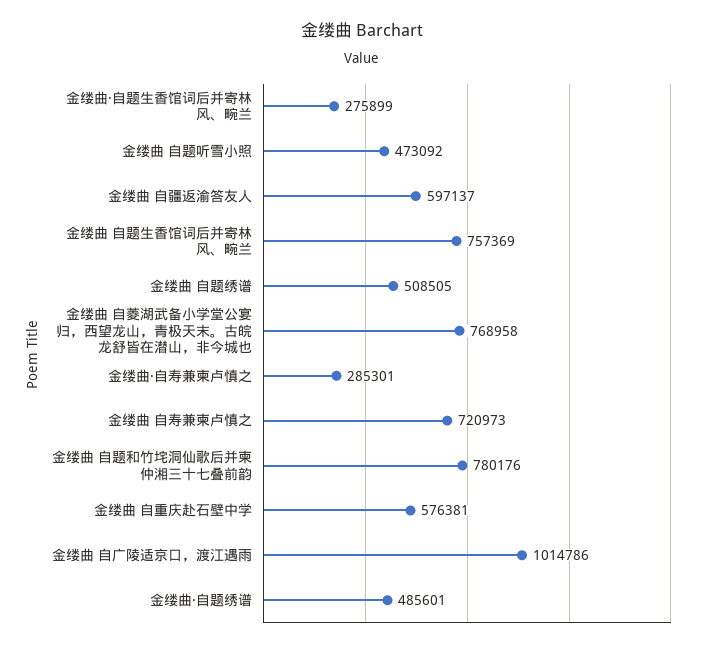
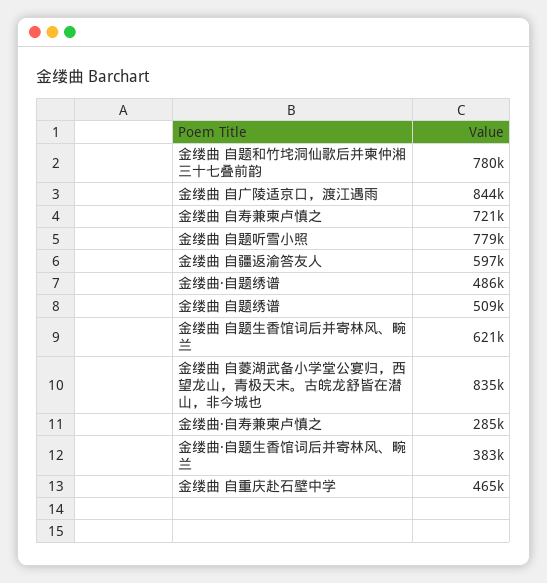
  {
-   "金缕曲·自题生香馆词后并寄林风、畹兰": 275899,
+   "金缕曲·自题生香馆词后并寄林风、畹兰": 383000,
-   "金缕曲 自题听雪小照": 473092,
+   "金缕曲 自题听雪小照": 779000,
    "金缕曲 自疆返渝答友人": 597137,
-   "金缕曲 自题生香馆词后并寄林风、畹兰": 757369,
+   "金缕曲 自题生香馆词后并寄林风、畹兰": 621000,
    "金缕曲 自题绣谱": 508505,
-   "金缕曲 自菱湖武备小学堂公宴归，西望龙山，青极天末。古皖龙舒皆在潜山，非今城也": 768958,
+   "金缕曲 自菱湖武备小学堂公宴归，西望龙山，青极天末。古皖龙舒皆在潜山，非今城也": 835000,
    "金缕曲·自寿兼柬卢慎之": 285301,
    "金缕曲 自寿兼柬卢慎之": 720973,
    "金缕曲 自题和竹垞洞仙歌后并柬仲湘三十七叠前韵": 780176,
-   "金缕曲 自重庆赴石壁中学": 576381,
+   "金缕曲 自重庆赴石壁中学": 465000,
-   "金缕曲 自广陵适京口，渡江遇雨": 1014786,
+   "金缕曲 自广陵适京口，渡江遇雨": 844000,
    "金缕曲·自题绣谱": 485601
  }

